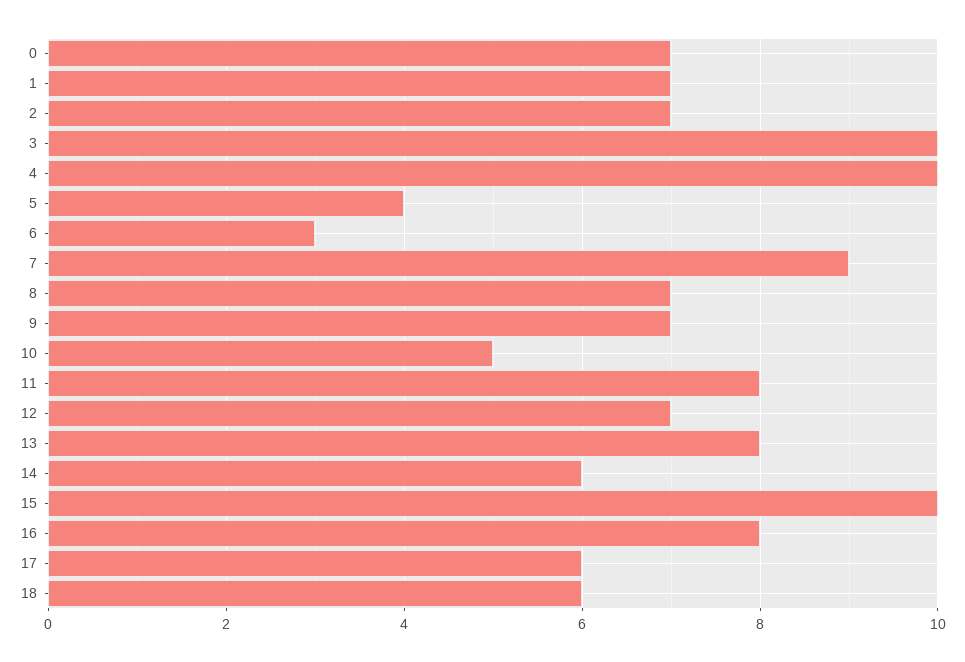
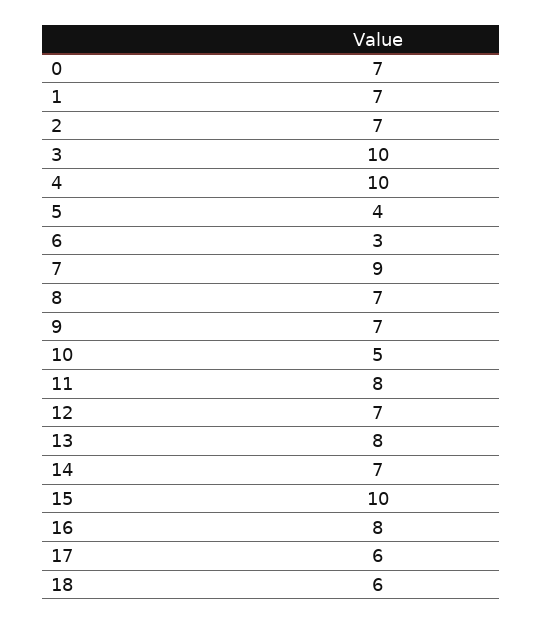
  {
    "0": 7,
    "1": 7,
    "2": 7,
    "3": 10,
    "4": 10,
    "5": 4,
    "6": 3,
    "7": 9,
    "8": 7,
    "9": 7,
    "10": 5,
    "11": 8,
    "12": 7,
    "13": 8,
-   "14": 6,
+   "14": 7,
    "15": 10,
    "16": 8,
    "17": 6,
    "18": 6
  }

